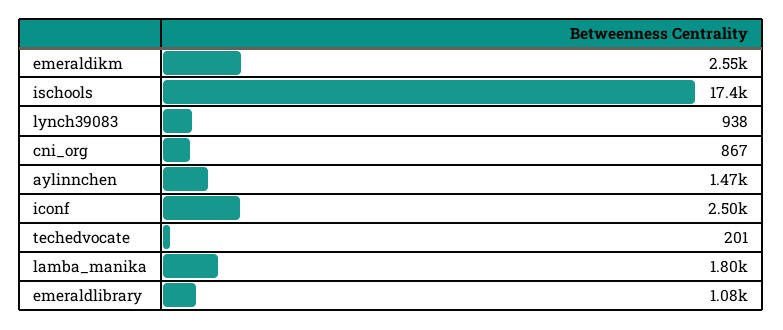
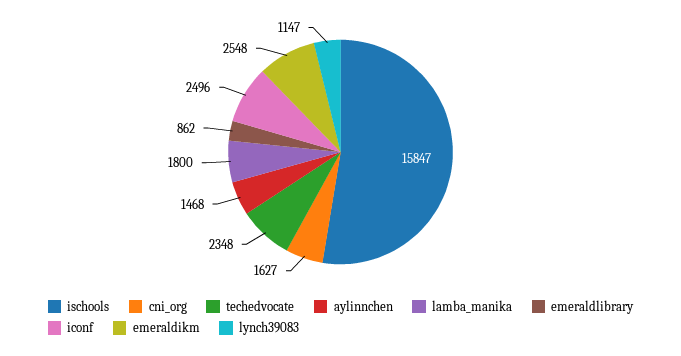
  {
    "emeraldikm": 2548,
-   "ischools": 17400,
+   "ischools": 15847,
-   "lynch39083": 938,
+   "lynch39083": 1147,
-   "cni_org": 867,
+   "cni_org": 1627,
    "aylinnchen": 1468,
    "iconf": 2496,
-   "techedvocate": 201,
+   "techedvocate": 2348,
    "lamba_manika": 1800,
-   "emeraldlibrary": 1080
+   "emeraldlibrary": 862
  }

